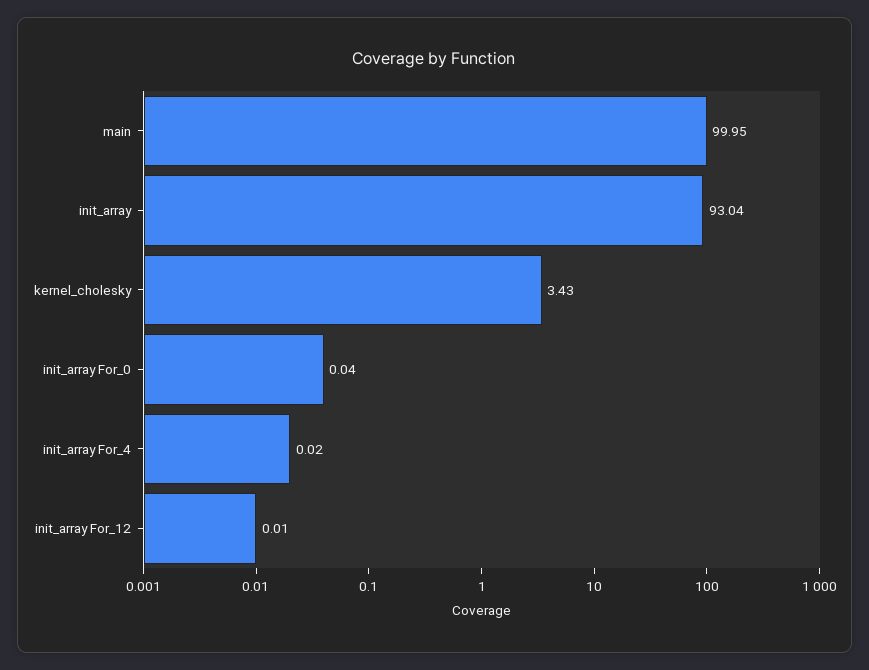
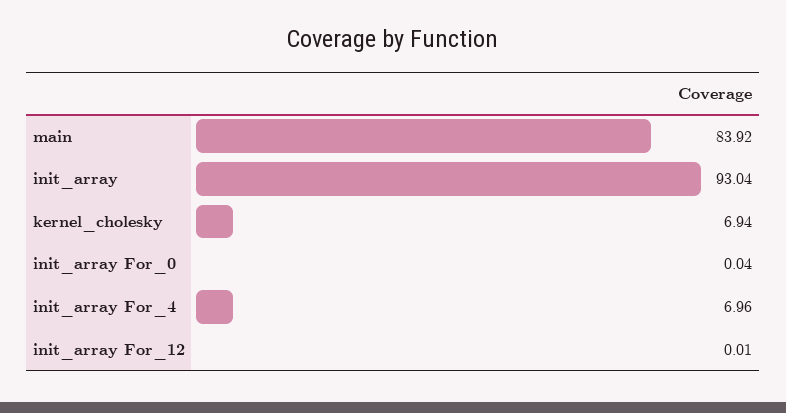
  {
-   "main": 99.95,
+   "main": 83.92,
    "init_array": 93.04,
-   "kernel_cholesky": 3.43,
+   "kernel_cholesky": 6.94,
    "init_array For_0": 0.04,
-   "init_array For_4": 0.02,
+   "init_array For_4": 6.96,
    "init_array For_12": 0.01
  }

